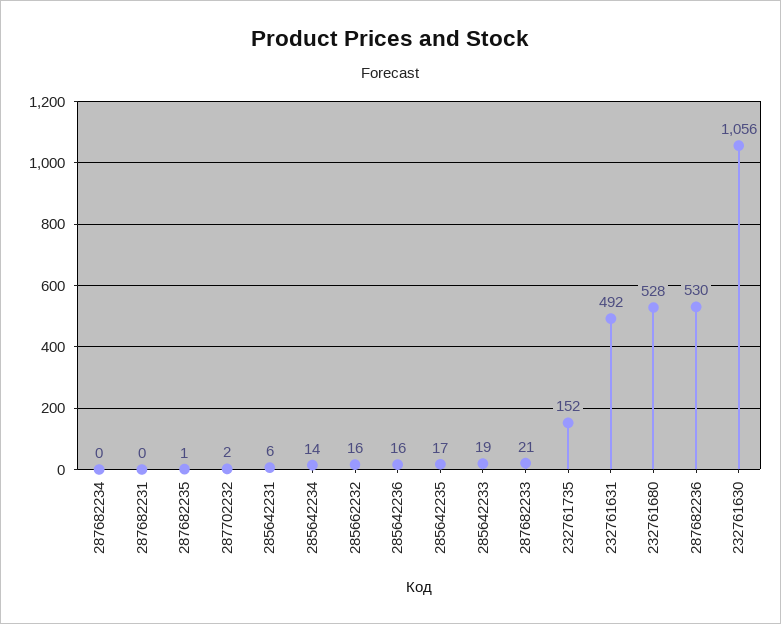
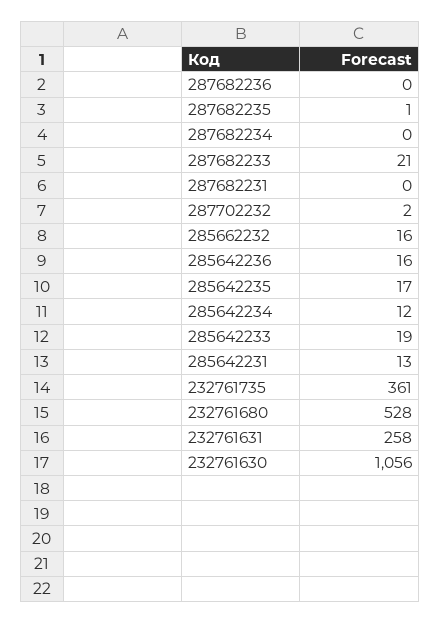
  {
    "287682234": 0,
    "287682231": 0,
    "287682235": 1,
    "287702232": 2,
-   "285642231": 6,
+   "285642231": 13,
-   "285642234": 14,
+   "285642234": 12,
    "285662232": 16,
    "285642236": 16,
    "285642235": 17,
    "285642233": 19,
    "287682233": 21,
-   "232761735": 152,
+   "232761735": 361,
-   "232761631": 492,
+   "232761631": 258,
    "232761680": 528,
-   "287682236": 530,
+   "287682236": 0,
    "232761630": 1056
  }

